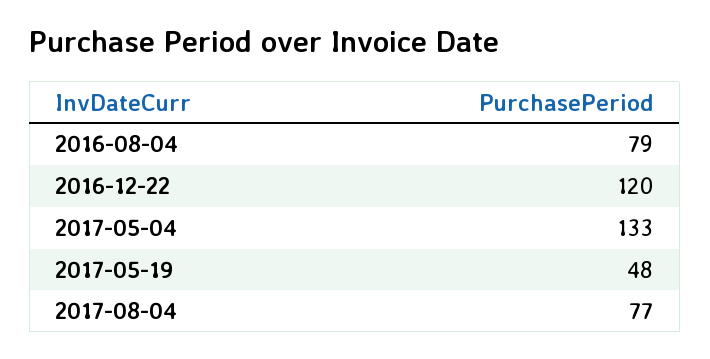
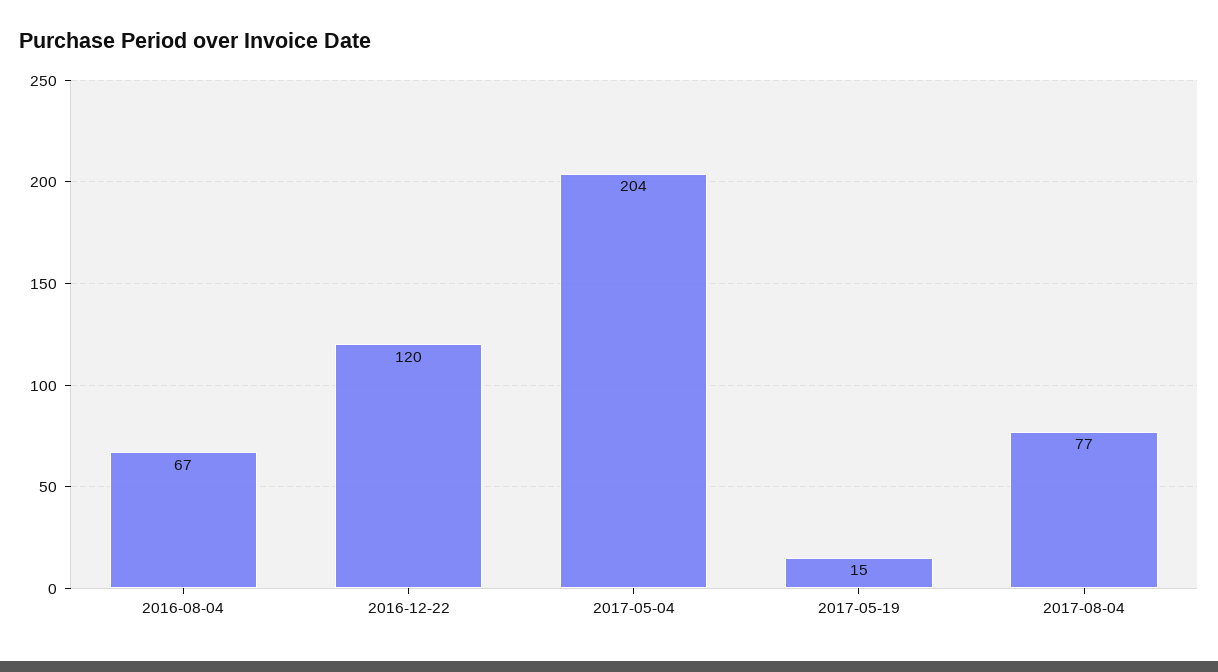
  {
-   "2016-08-04": 79,
+   "2016-08-04": 67,
    "2016-12-22": 120,
-   "2017-05-04": 133,
+   "2017-05-04": 204,
-   "2017-05-19": 48,
+   "2017-05-19": 15,
    "2017-08-04": 77
  }

